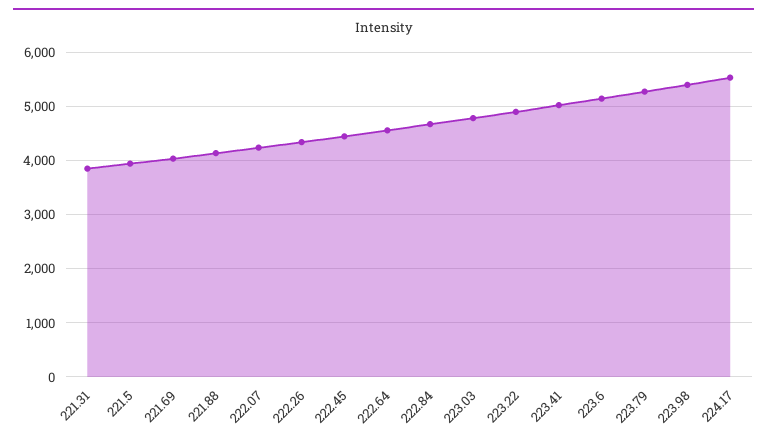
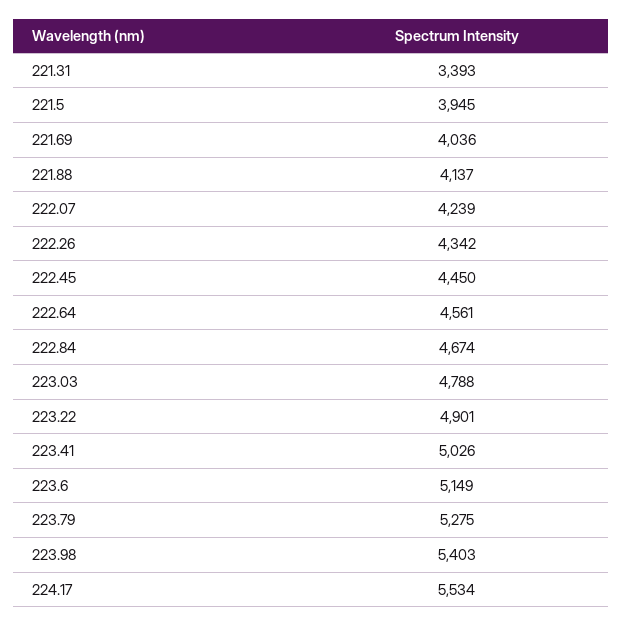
  {
-   "221.31": 3800,
+   "221.31": 3393,
    "221.5": 3945,
    "221.69": 4036,
    "221.88": 4137,
    "222.07": 4239,
    "222.26": 4342,
    "222.45": 4450,
    "222.64": 4561,
    "222.84": 4674,
    "223.03": 4788,
    "223.22": 4901,
    "223.41": 5026,
    "223.6": 5149,
    "223.79": 5275,
    "223.98": 5403,
    "224.17": 5534
  }

